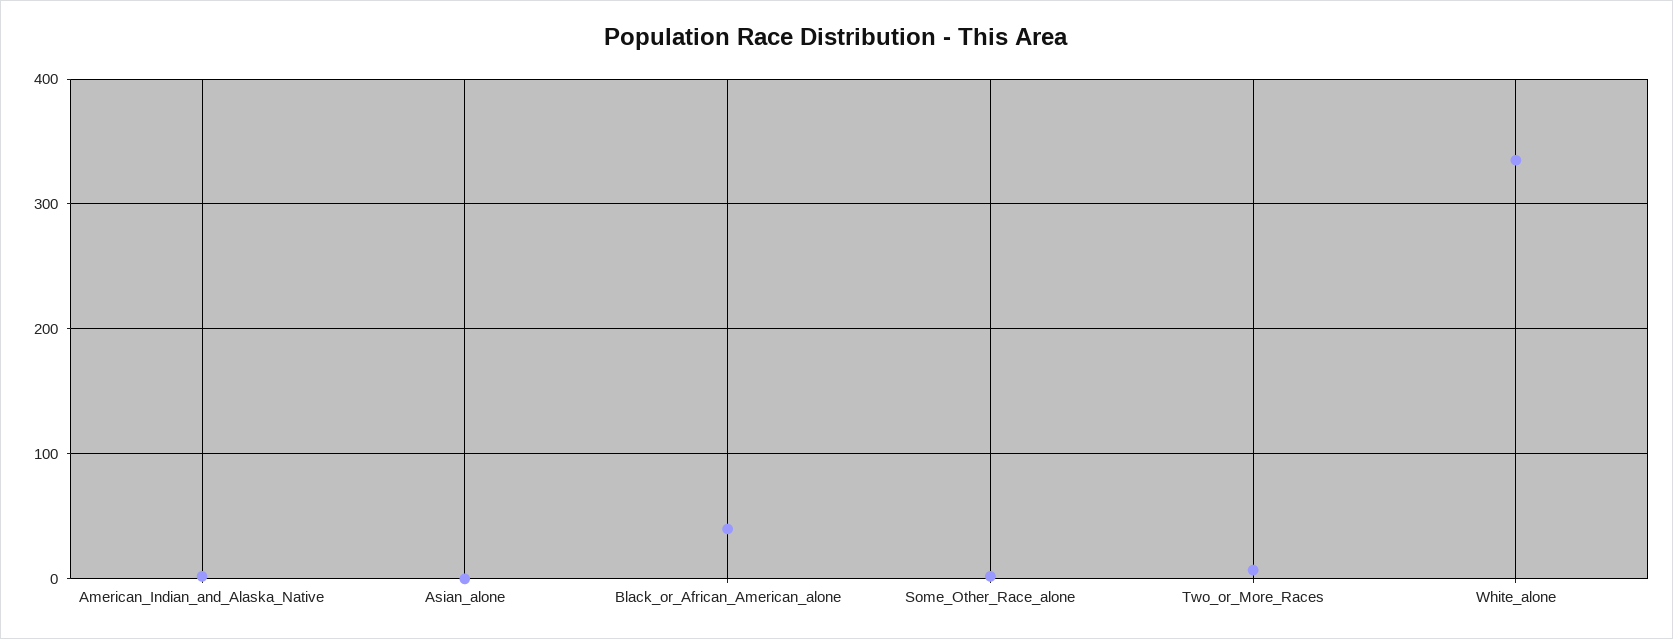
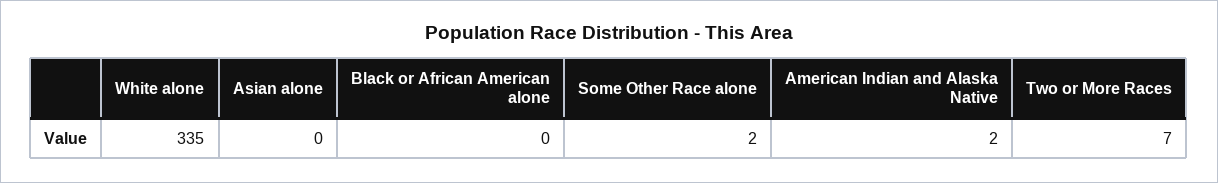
  {
    "American_Indian_and_Alaska_Native": 2,
    "Asian_alone": 0,
-   "Black_or_African_American_alone": 40,
+   "Black_or_African_American_alone": 0,
    "Some_Other_Race_alone": 2,
    "Two_or_More_Races": 7,
    "White_alone": 335
  }

